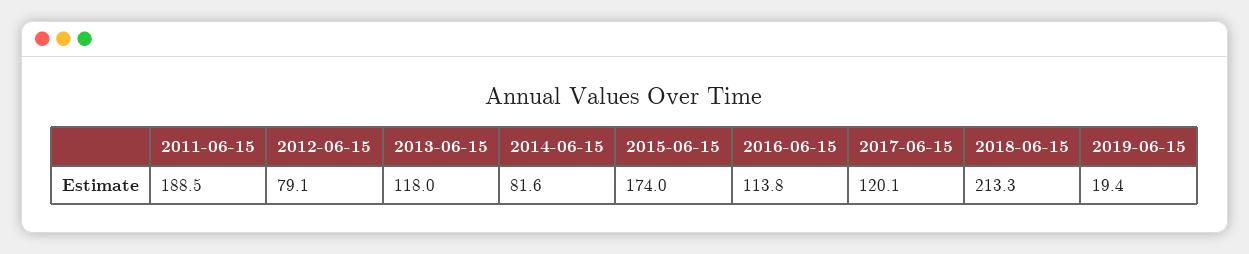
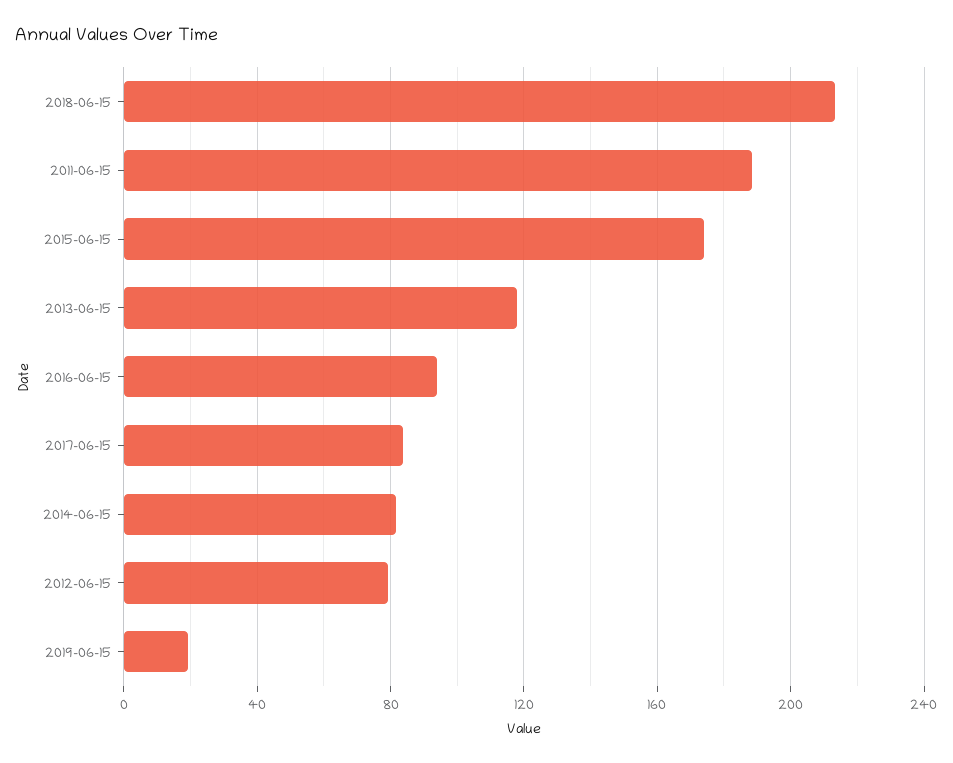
  {
    "2011-06-15": 188.5,
    "2012-06-15": 79.1,
    "2013-06-15": 118,
    "2014-06-15": 81.6,
    "2015-06-15": 174,
-   "2016-06-15": 113.8,
+   "2016-06-15": 95,
-   "2017-06-15": 120.1,
+   "2017-06-15": 85,
    "2018-06-15": 213.3,
    "2019-06-15": 19.4
  }

